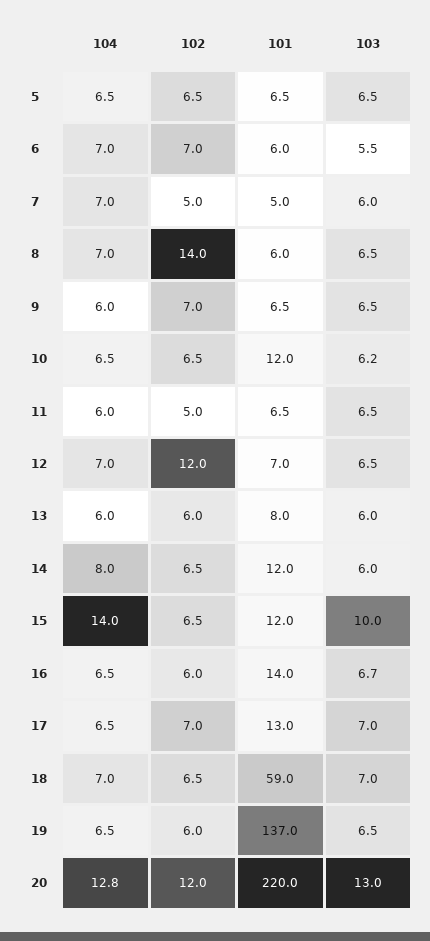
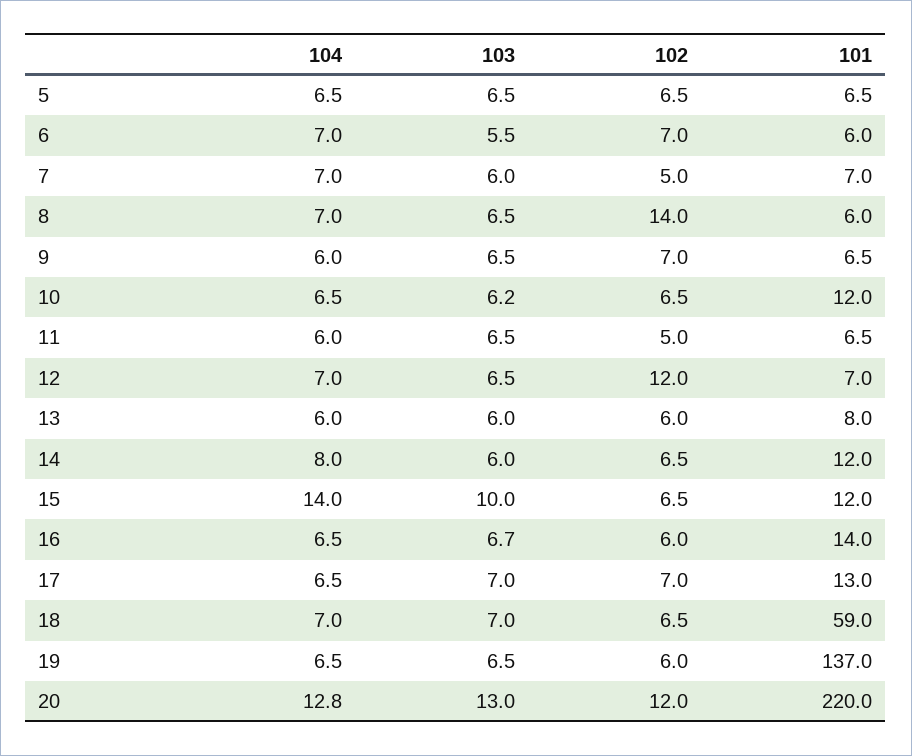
  {
    "104": {
      "5": 6.5,
      "6": 7,
      "7": 7,
      "8": 7,
      "9": 6,
      "10": 6.5,
      "11": 6,
      "12": 7,
      "13": 6,
      "14": 8,
      "15": 14,
      "16": 6.5,
      "17": 6.5,
      "18": 7,
      "19": 6.5,
      "20": 12.8
    },
    "102": {
      "5": 6.5,
      "6": 7,
      "7": 5,
      "8": 14,
      "9": 7,
      "10": 6.5,
      "11": 5,
      "12": 12,
      "13": 6,
      "14": 6.5,
      "15": 6.5,
      "16": 6,
      "17": 7,
      "18": 6.5,
      "19": 6,
      "20": 12
    },
    "101": {
      "5": 6.5,
      "6": 6,
-     "7": 5,
+     "7": 7,
      "8": 6,
      "9": 6.5,
      "10": 12,
      "11": 6.5,
      "12": 7,
      "13": 8,
      "14": 12,
      "15": 12,
      "16": 14,
      "17": 13,
      "18": 59,
      "19": 137,
      "20": 220
    },
    "103": {
      "5": 6.5,
      "6": 5.5,
      "7": 6,
      "8": 6.5,
      "9": 6.5,
      "10": 6.2,
      "11": 6.5,
      "12": 6.5,
      "13": 6,
      "14": 6,
      "15": 10,
      "16": 6.7,
      "17": 7,
      "18": 7,
      "19": 6.5,
      "20": 13
    }
  }

